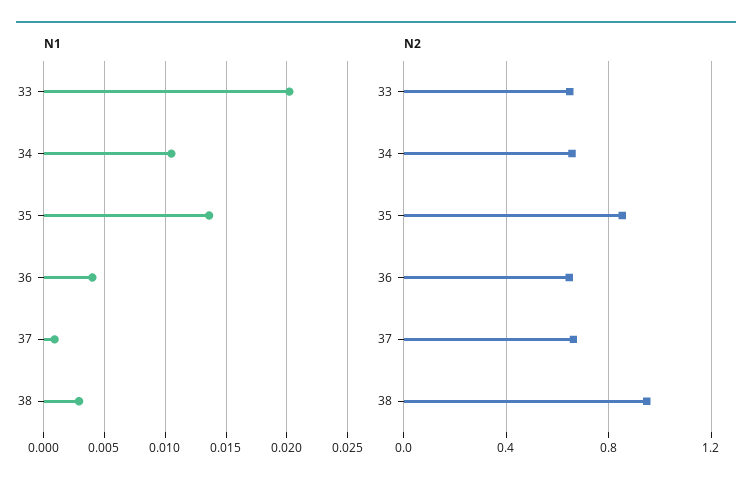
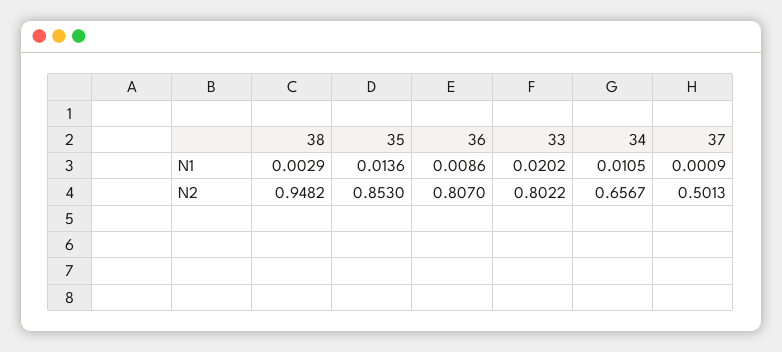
  {
    "N1": {
      "33": 0.0202,
      "34": 0.0105,
      "35": 0.0136,
-     "36": 0.004,
+     "36": 0.0086,
      "37": 0.0009,
      "38": 0.0029
    },
    "N2": {
-     "33": 0.65,
+     "33": 0.8022,
      "34": 0.6567,
      "35": 0.853,
-     "36": 0.65,
+     "36": 0.807,
-     "37": 0.65,
+     "37": 0.5013,
      "38": 0.9482
    }
  }

